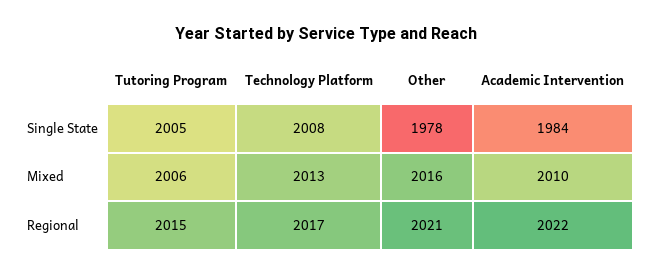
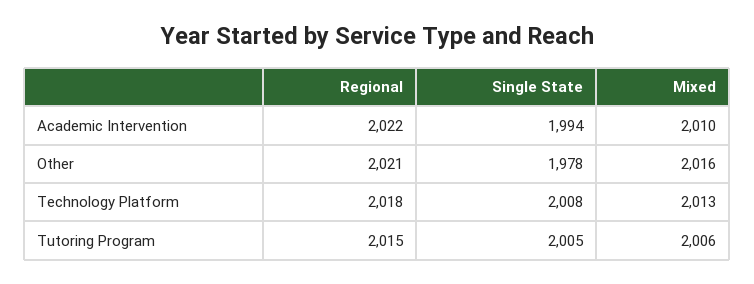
  {
    "Tutoring Program": {
      "Single State": 2005,
      "Mixed": 2006,
      "Regional": 2015
    },
    "Technology Platform": {
      "Single State": 2008,
      "Mixed": 2013,
-     "Regional": 2017
+     "Regional": 2018
    },
    "Other": {
      "Single State": 1978,
      "Mixed": 2016,
      "Regional": 2021
    },
    "Academic Intervention": {
-     "Single State": 1984,
+     "Single State": 1994,
      "Mixed": 2010,
      "Regional": 2022
    }
  }

